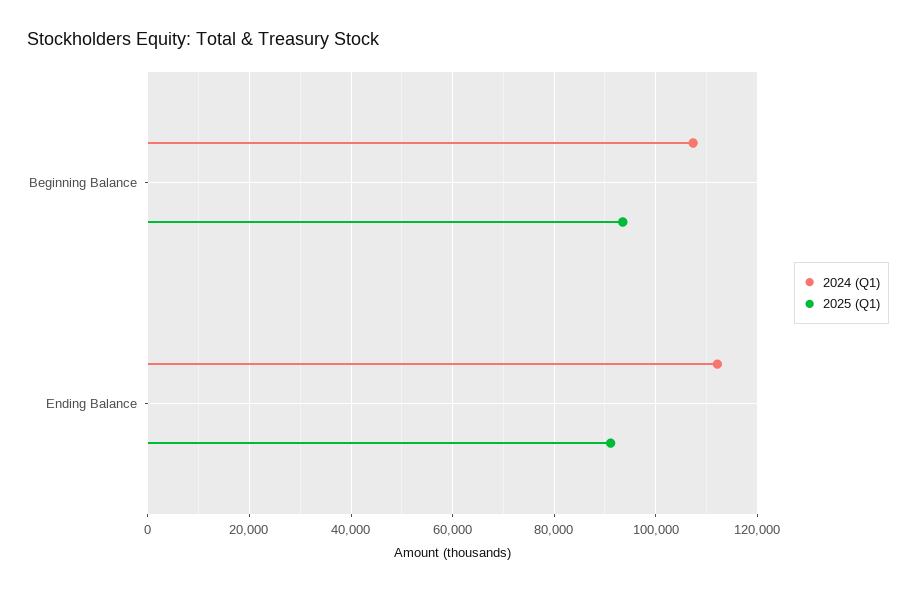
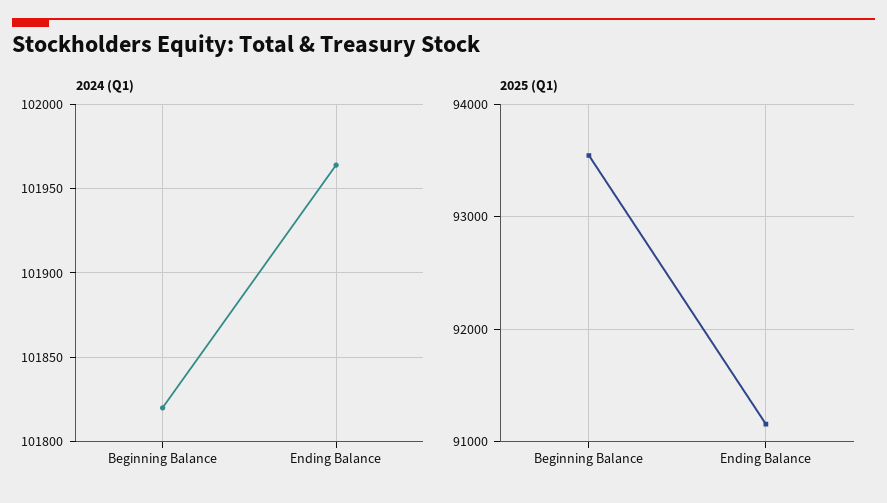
  {
    "2024 (Q1)": {
-     "Beginning Balance": 108000,
+     "Beginning Balance": 101820,
-     "Ending Balance": 112000
+     "Ending Balance": 101965
    },
    "2025 (Q1)": {
      "Beginning Balance": 93500,
      "Ending Balance": 91200
    }
  }

